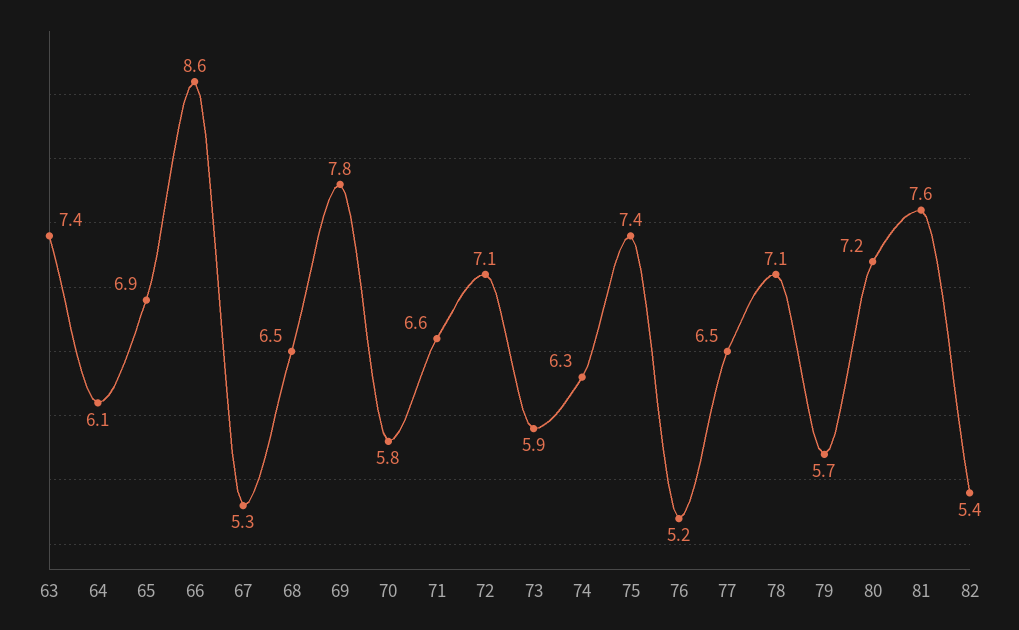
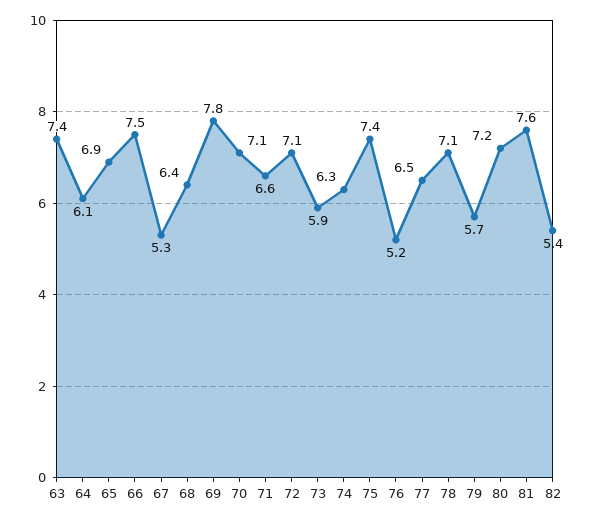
  {
    "63": 7.4,
    "64": 6.1,
    "65": 6.9,
-   "66": 8.6,
+   "66": 7.5,
    "67": 5.3,
-   "68": 6.5,
+   "68": 6.4,
    "69": 7.8,
-   "70": 5.8,
+   "70": 7.1,
    "71": 6.6,
    "72": 7.1,
    "73": 5.9,
    "74": 6.3,
    "75": 7.4,
    "76": 5.2,
    "77": 6.5,
    "78": 7.1,
    "79": 5.7,
    "80": 7.2,
    "81": 7.6,
    "82": 5.4
  }

